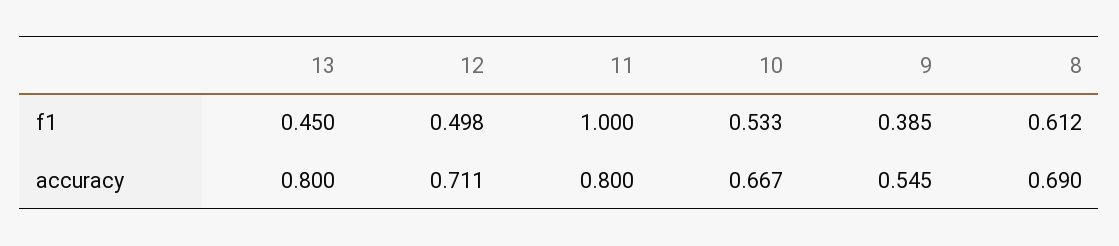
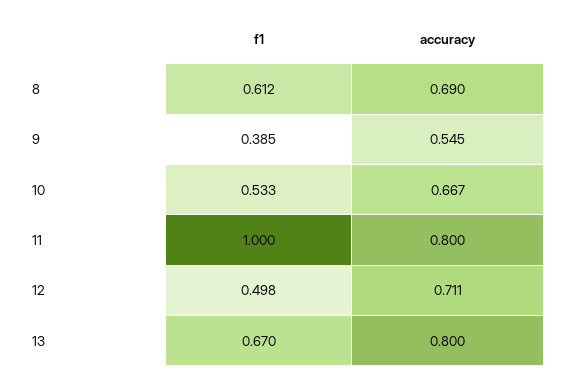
  {
    "13": {
-     "f1": 0.45,
+     "f1": 0.67,
      "accuracy": 0.8
    },
    "12": {
      "f1": 0.498,
      "accuracy": 0.711
    },
    "11": {
      "f1": 1,
      "accuracy": 0.8
    },
    "10": {
      "f1": 0.533,
      "accuracy": 0.667
    },
    "9": {
      "f1": 0.385,
      "accuracy": 0.545
    },
    "8": {
      "f1": 0.612,
      "accuracy": 0.69
    }
  }

